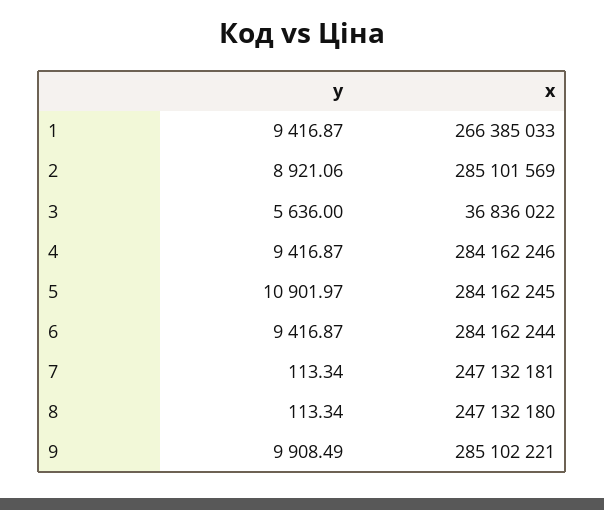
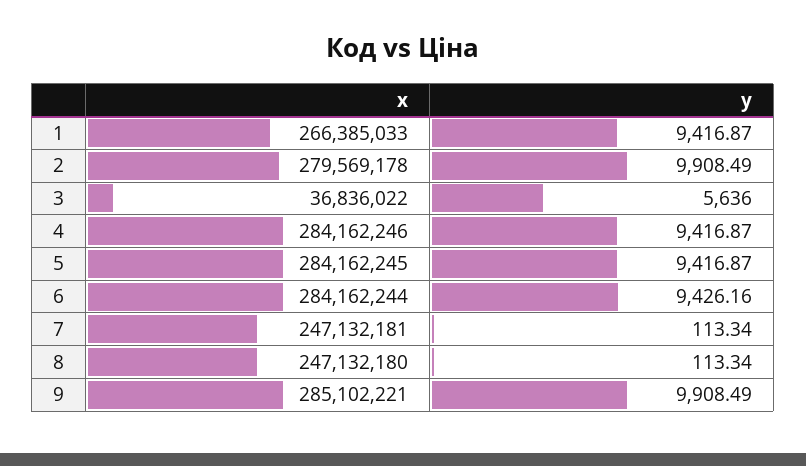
  {
    "y": {
      "1": 9416.87,
-     "2": 8921.06,
+     "2": 9908.49,
      "3": 5636,
      "4": 9416.87,
-     "5": 10901.97,
+     "5": 9416.87,
-     "6": 9416.87,
+     "6": 9426.16,
      "7": 113.34,
      "8": 113.34,
      "9": 9908.49
    },
    "x": {
      "1": 266385033,
-     "2": 285101569,
+     "2": 279569178,
      "3": 36836022,
      "4": 284162246,
      "5": 284162245,
      "6": 284162244,
      "7": 247132181,
      "8": 247132180,
      "9": 285102221
    }
  }

